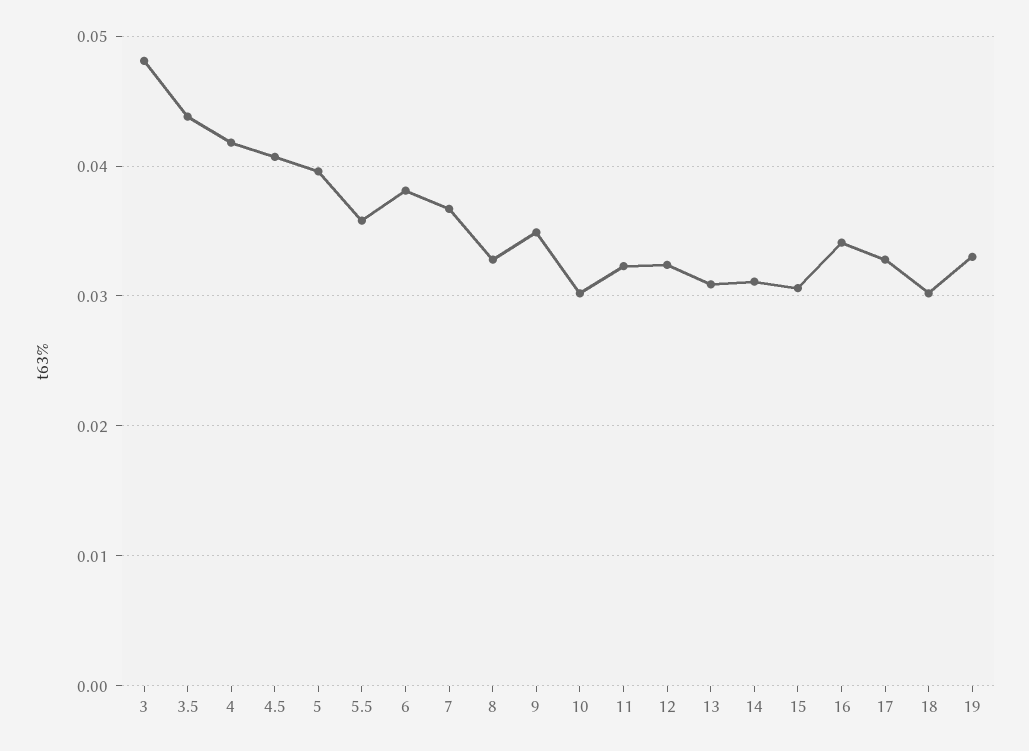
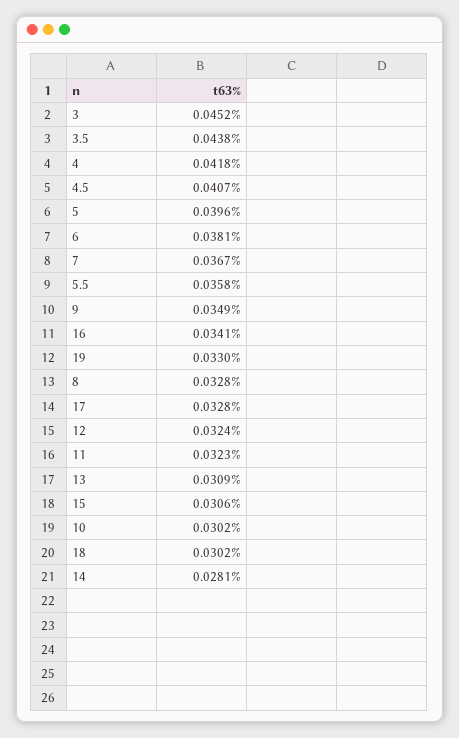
  {
-   "3": 0.048,
+   "3": 0.0452,
    "3.5": 0.0438,
    "4": 0.0418,
    "4.5": 0.0407,
    "5": 0.0396,
    "5.5": 0.0358,
    "6": 0.0381,
    "7": 0.0367,
    "8": 0.0328,
    "9": 0.0349,
    "10": 0.0302,
    "11": 0.0323,
    "12": 0.0324,
    "13": 0.0309,
-   "14": 0.031,
+   "14": 0.0281,
    "15": 0.0306,
    "16": 0.0341,
    "17": 0.0328,
    "18": 0.0302,
    "19": 0.033
  }

